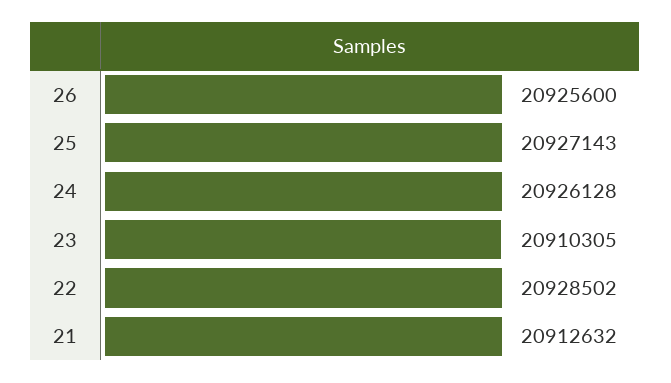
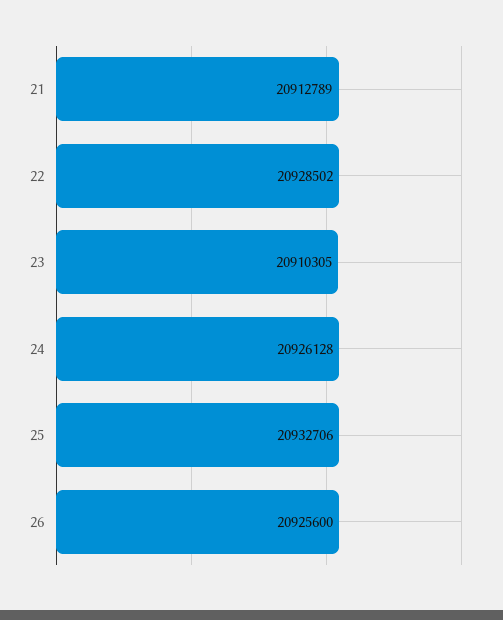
  {
    "26": 20925600,
-   "25": 20927143,
+   "25": 20932706,
    "24": 20926128,
    "23": 20910305,
    "22": 20928502,
-   "21": 20912632
+   "21": 20912789
  }

